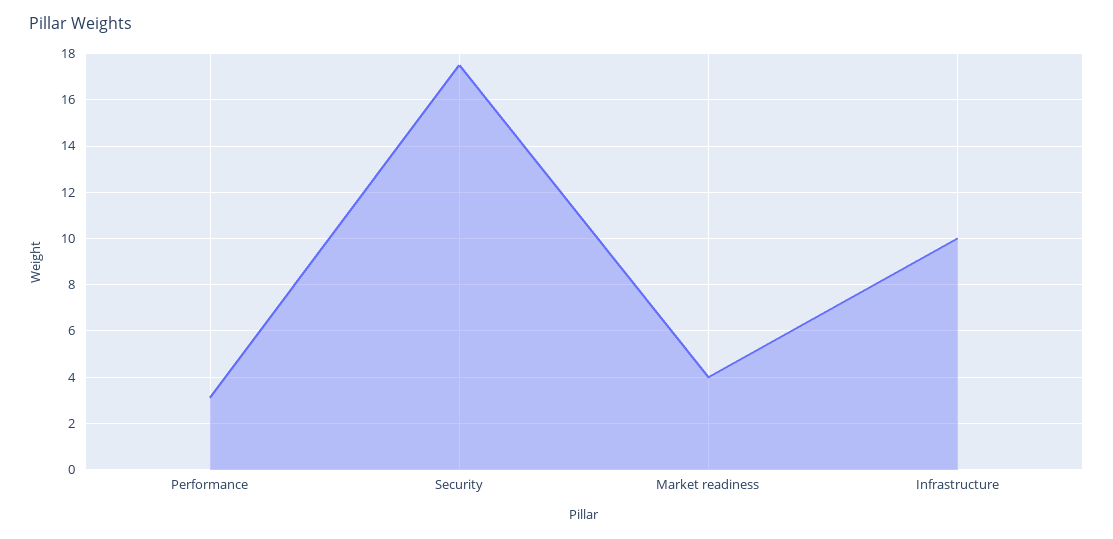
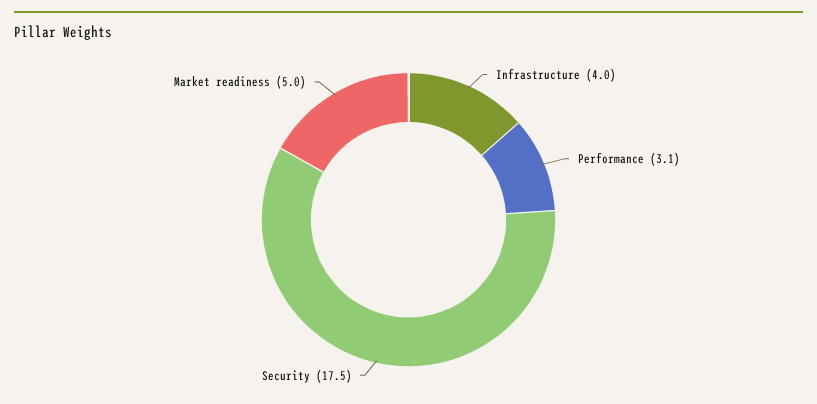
  {
    "Performance": 3.1,
    "Security": 17.5,
-   "Market readiness": 4,
+   "Market readiness": 5,
-   "Infrastructure": 10
+   "Infrastructure": 4
  }

